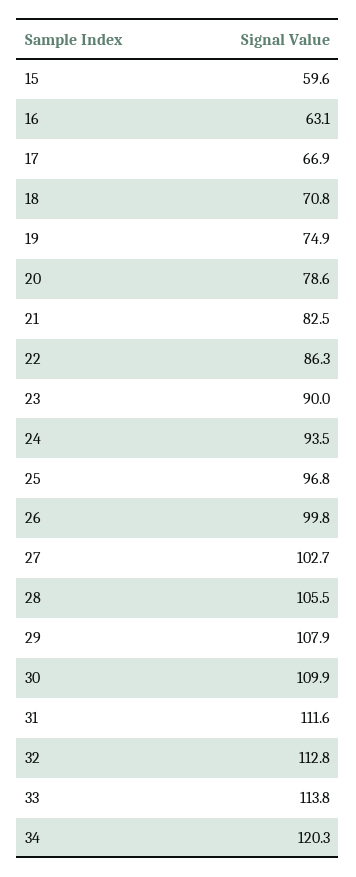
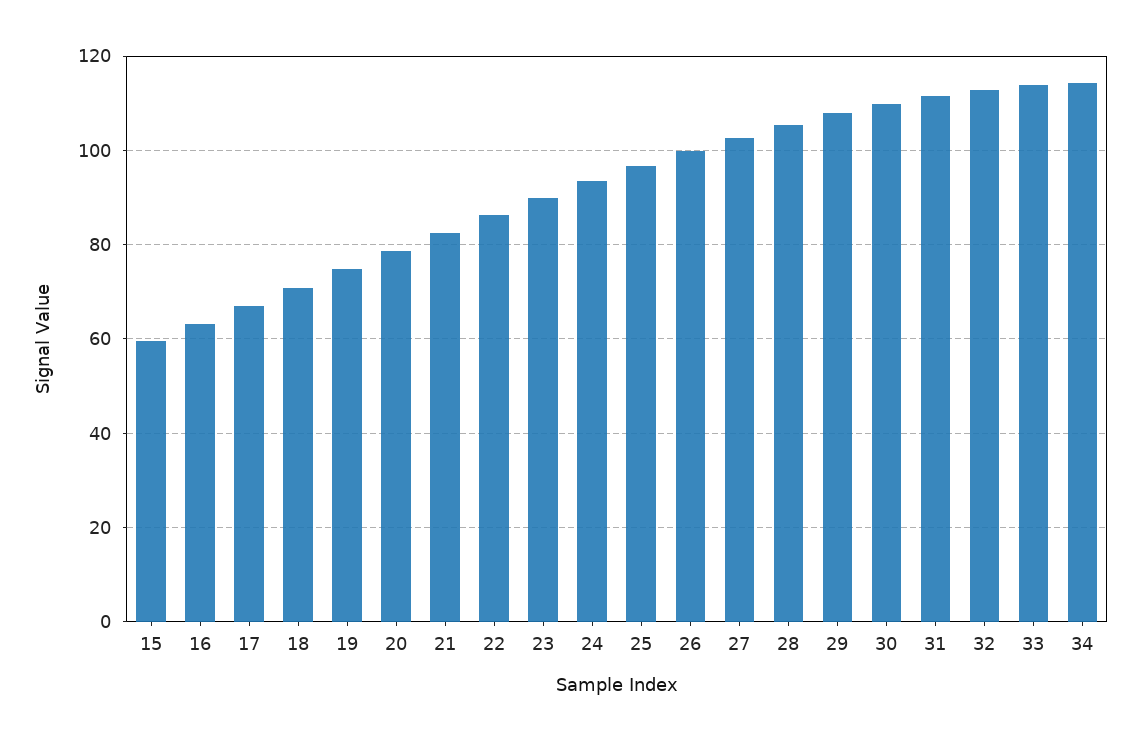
  {
    "15": 59.6,
    "16": 63.1,
    "17": 66.9,
    "18": 70.8,
    "19": 74.9,
    "20": 78.6,
    "21": 82.5,
    "22": 86.3,
    "23": 90,
    "24": 93.5,
    "25": 96.8,
    "26": 99.8,
    "27": 102.7,
    "28": 105.5,
    "29": 107.9,
    "30": 109.9,
    "31": 111.6,
    "32": 112.8,
    "33": 113.8,
-   "34": 120.3
+   "34": 114
  }

